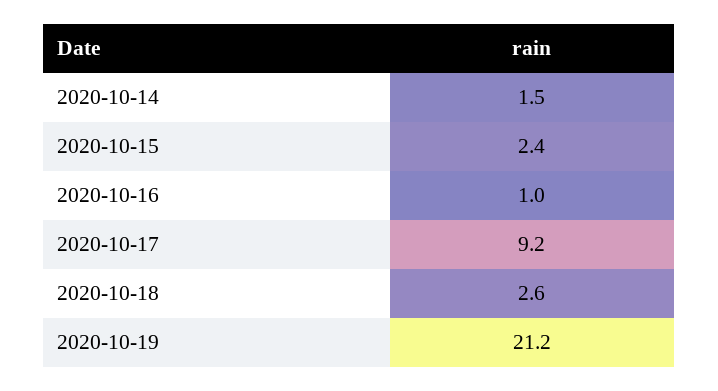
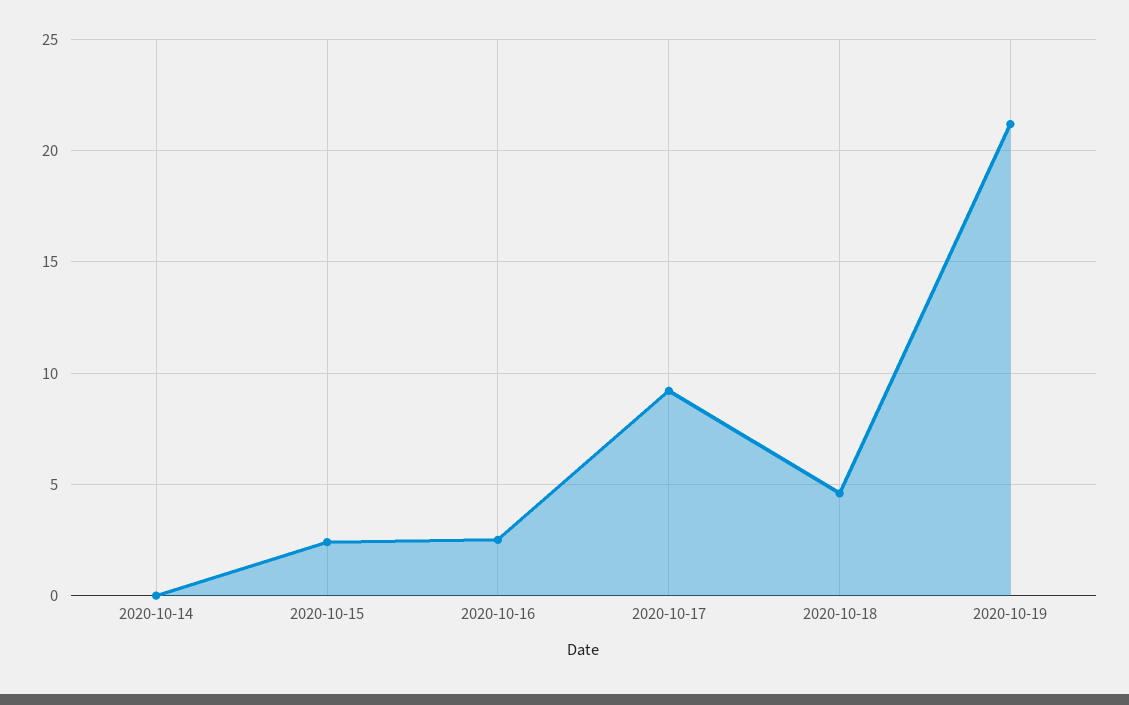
  {
-   "2020-10-14": 1.5,
+   "2020-10-14": 0,
    "2020-10-15": 2.4,
-   "2020-10-16": 1,
+   "2020-10-16": 2.5,
    "2020-10-17": 9.2,
-   "2020-10-18": 2.6,
+   "2020-10-18": 4.5,
    "2020-10-19": 21.2
  }

